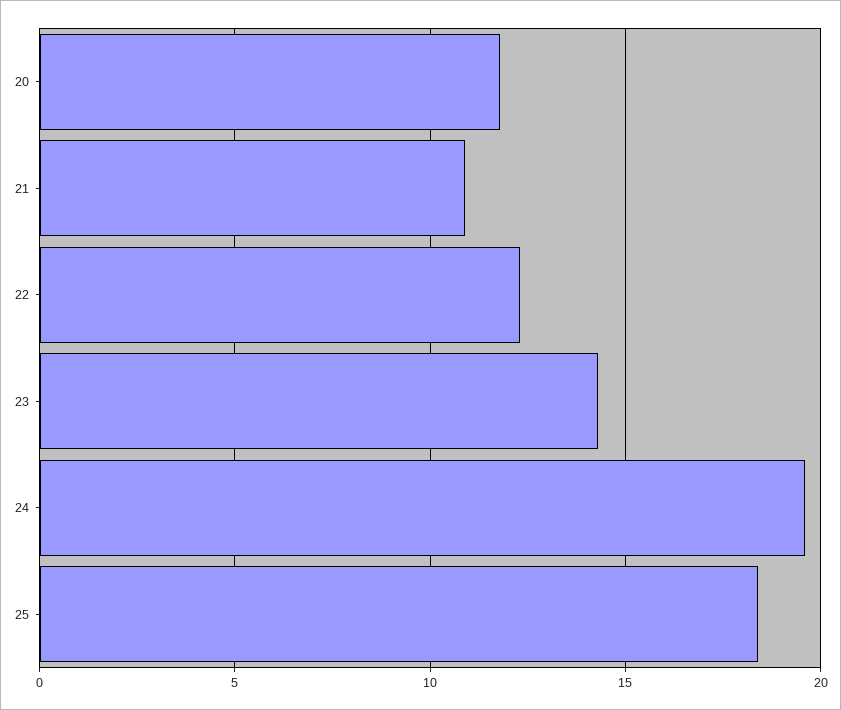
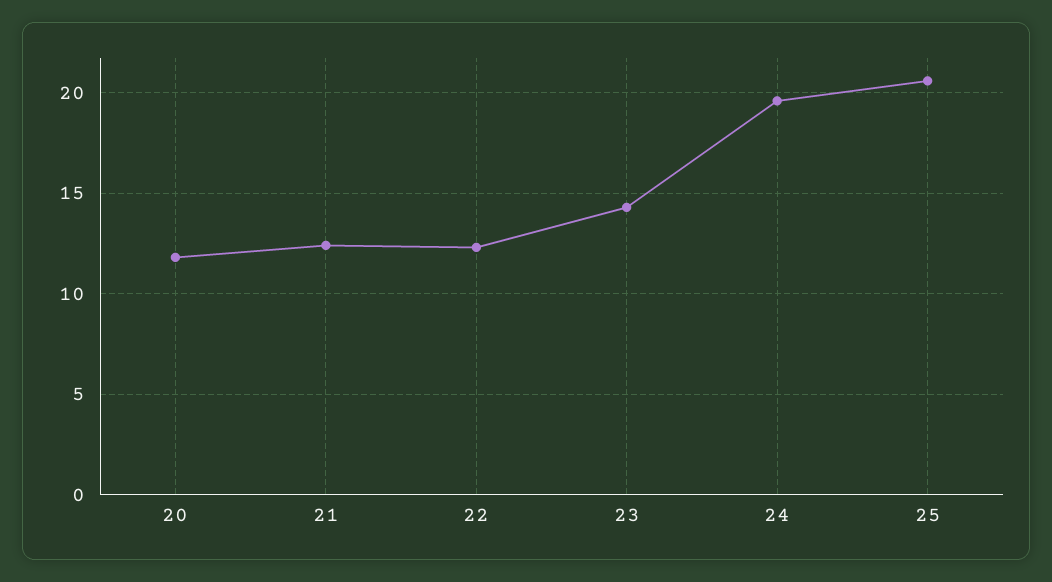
  {
    "20": 12,
-   "21": 11,
+   "21": 12.5,
    "22": 12.5,
    "23": 14.5,
    "24": 19.5,
-   "25": 18.5
+   "25": 20.5
  }

